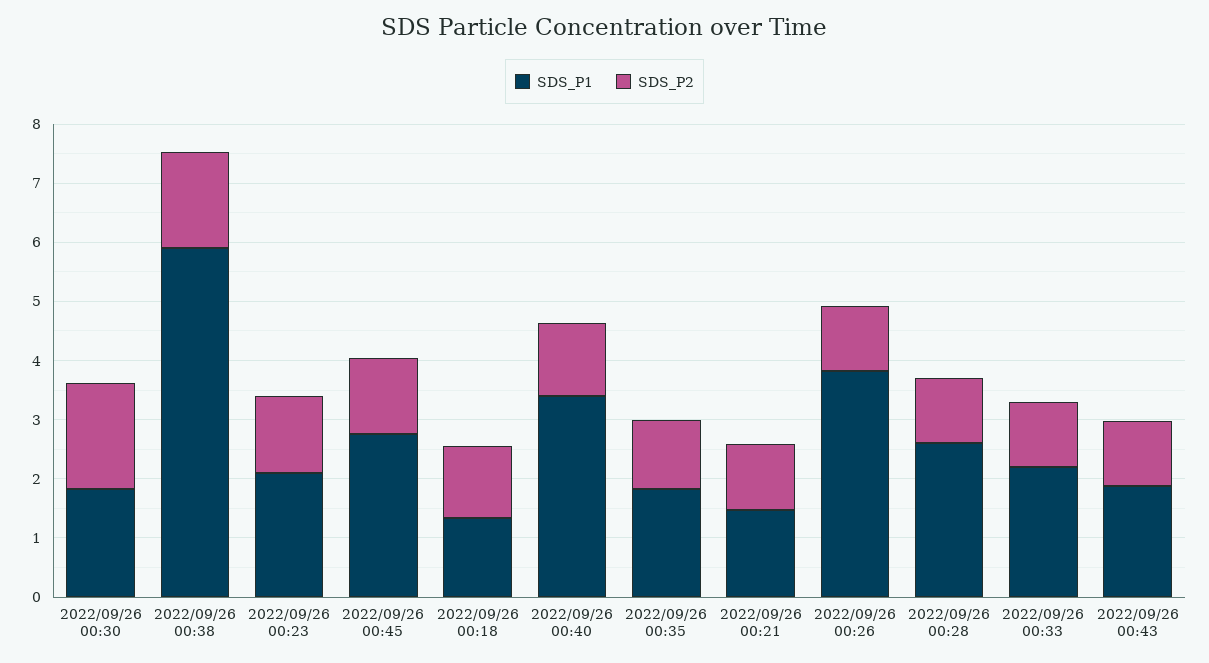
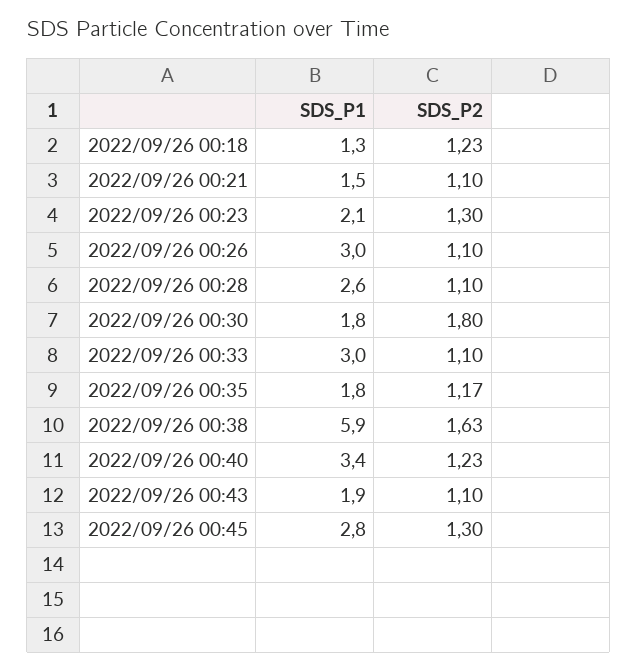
  {
    "SDS_P1": {
      "2022/09/26 00:30": 1.8,
      "2022/09/26 00:38": 5.9,
      "2022/09/26 00:23": 2.1,
      "2022/09/26 00:45": 2.8,
      "2022/09/26 00:18": 1.3,
      "2022/09/26 00:40": 3.4,
      "2022/09/26 00:35": 1.8,
      "2022/09/26 00:21": 1.5,
-     "2022/09/26 00:26": 3.8,
+     "2022/09/26 00:26": 3,
      "2022/09/26 00:28": 2.6,
-     "2022/09/26 00:33": 2.2,
+     "2022/09/26 00:33": 3,
      "2022/09/26 00:43": 1.9
    },
    "SDS_P2": {
      "2022/09/26 00:30": 1.8,
      "2022/09/26 00:38": 1.63,
      "2022/09/26 00:23": 1.3,
      "2022/09/26 00:45": 1.3,
      "2022/09/26 00:18": 1.23,
      "2022/09/26 00:40": 1.23,
      "2022/09/26 00:35": 1.17,
      "2022/09/26 00:21": 1.1,
      "2022/09/26 00:26": 1.1,
      "2022/09/26 00:28": 1.1,
      "2022/09/26 00:33": 1.1,
      "2022/09/26 00:43": 1.1
    }
  }

